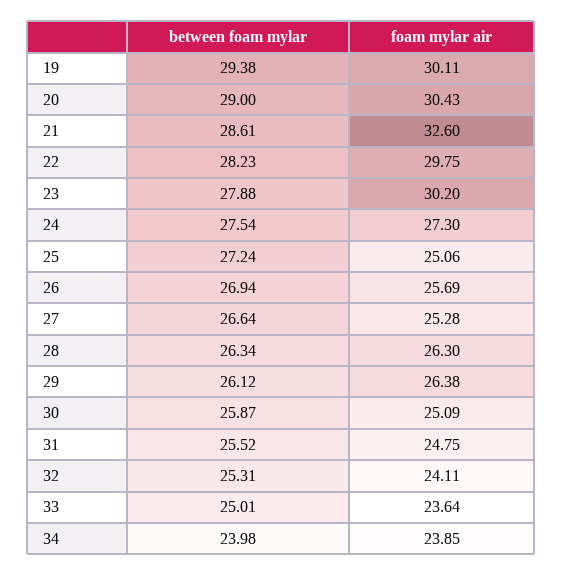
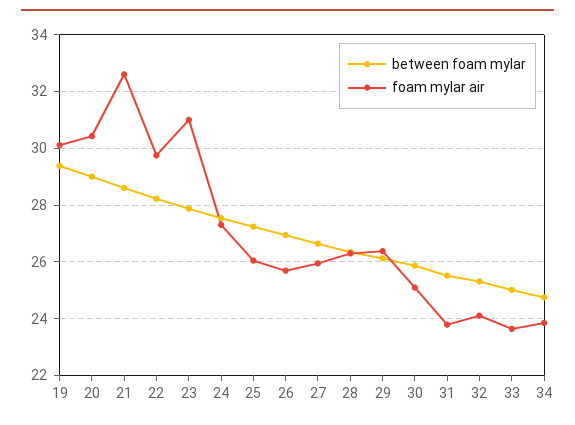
  {
    "between foam mylar": {
      "19": 29.38,
      "20": 29,
      "21": 28.61,
      "22": 28.23,
      "23": 27.88,
      "24": 27.54,
      "25": 27.24,
      "26": 26.94,
      "27": 26.64,
      "28": 26.34,
      "29": 26.12,
      "30": 25.87,
      "31": 25.52,
      "32": 25.31,
      "33": 25.01,
-     "34": 23.98
+     "34": 24.75
    },
    "foam mylar air": {
      "19": 30.11,
      "20": 30.43,
      "21": 32.6,
      "22": 29.75,
-     "23": 30.2,
+     "23": 31,
      "24": 27.3,
-     "25": 25.06,
+     "25": 26,
      "26": 25.69,
-     "27": 25.28,
+     "27": 26,
      "28": 26.3,
      "29": 26.38,
      "30": 25.09,
-     "31": 24.75,
+     "31": 23.75,
      "32": 24.11,
      "33": 23.64,
      "34": 23.85
    }
  }

